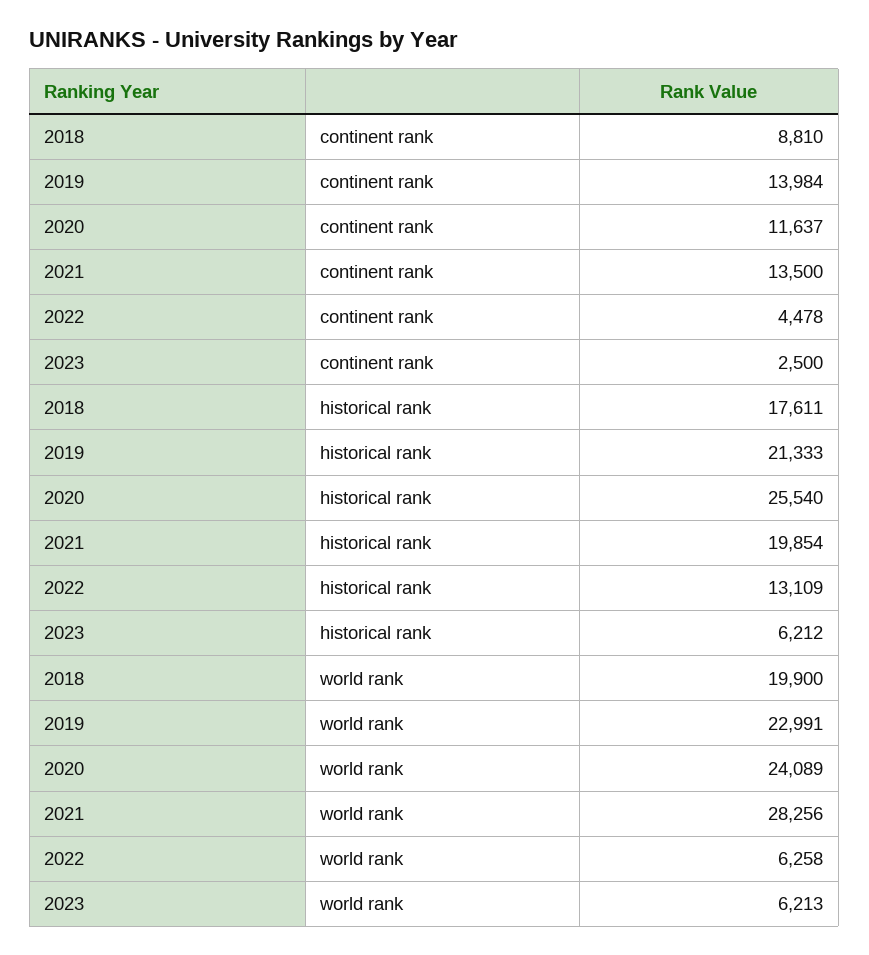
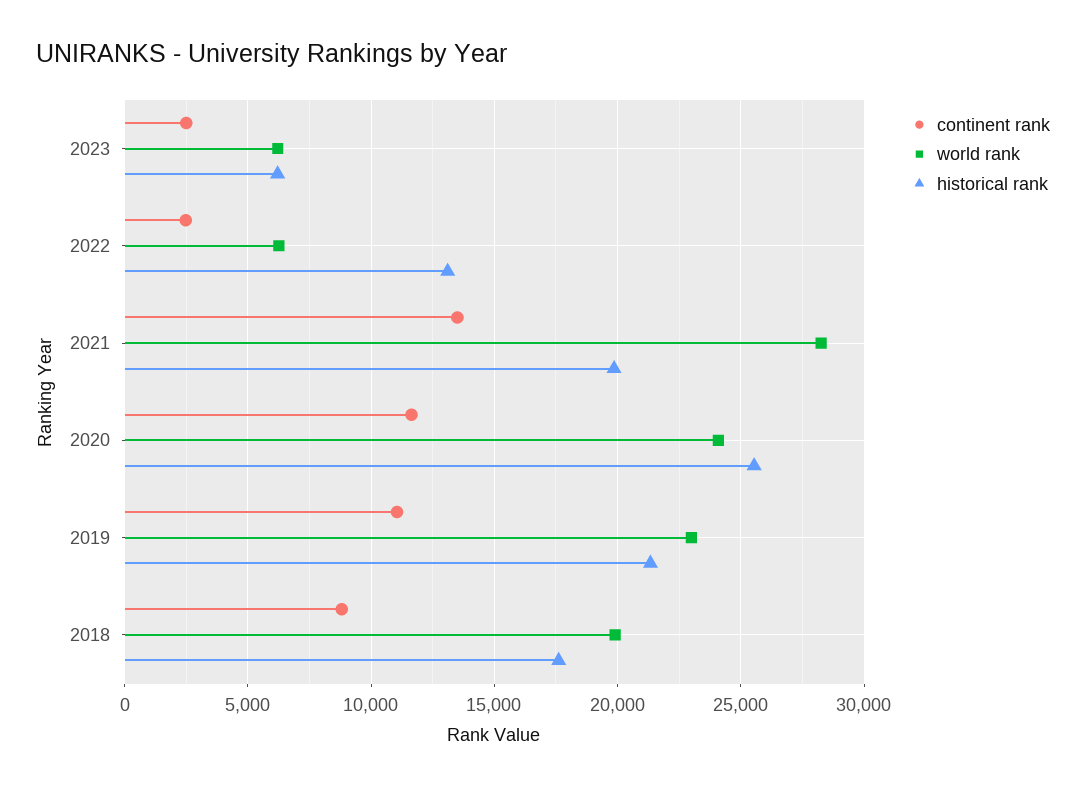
  {
    "continent rank": {
      "2018": 8810,
-     "2019": 13984,
+     "2019": 11000,
      "2020": 11637,
      "2021": 13500,
-     "2022": 4478,
+     "2022": 2500,
      "2023": 2500
    },
    "historical rank": {
      "2018": 17611,
      "2019": 21333,
      "2020": 25540,
      "2021": 19854,
      "2022": 13109,
      "2023": 6212
    },
    "world rank": {
      "2018": 19900,
      "2019": 22991,
      "2020": 24089,
      "2021": 28256,
      "2022": 6258,
      "2023": 6213
    }
  }

